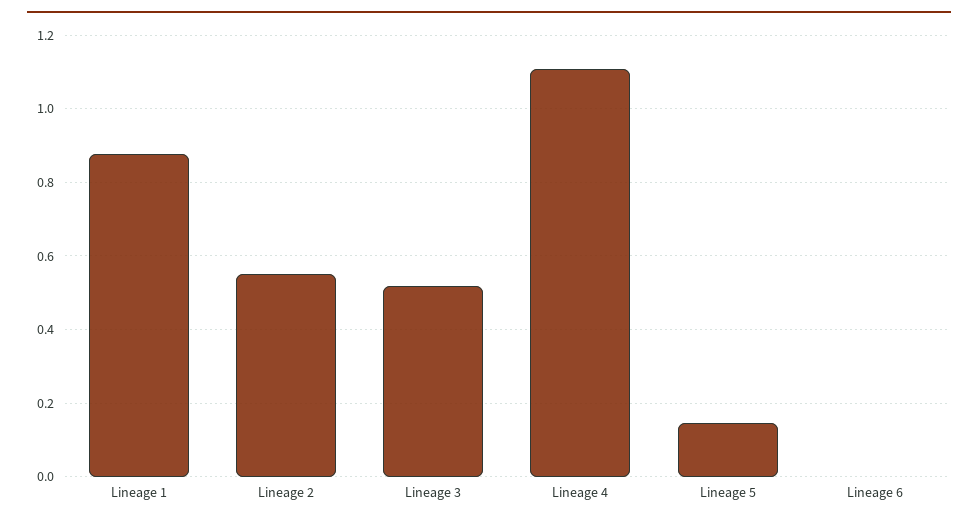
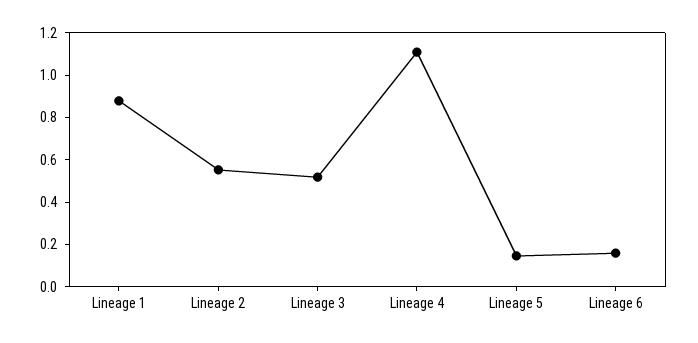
  {
    "Lineage 1": 0.88,
    "Lineage 2": 0.56,
    "Lineage 3": 0.52,
    "Lineage 4": 1.1,
    "Lineage 5": 0.14,
-   "Lineage 6": 0
+   "Lineage 6": 0.15
  }

